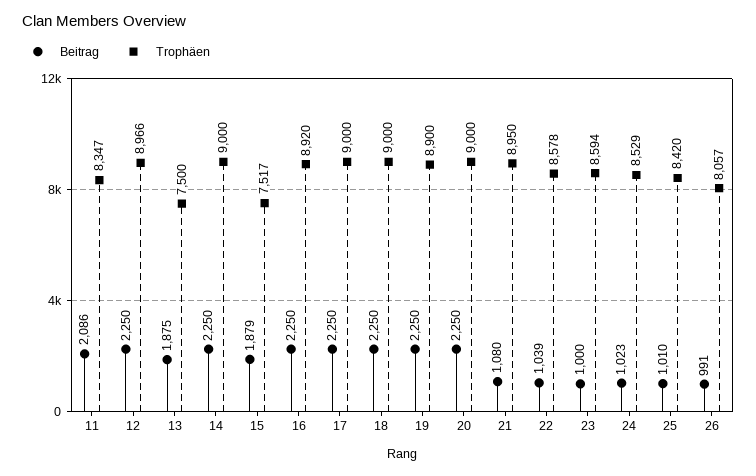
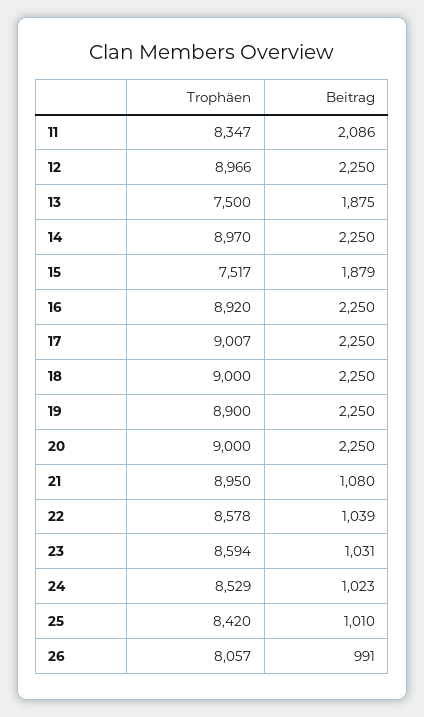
  {
    "Beitrag": {
      "11": 2086,
      "12": 2250,
      "13": 1875,
      "14": 2250,
      "15": 1879,
      "16": 2250,
      "17": 2250,
      "18": 2250,
      "19": 2250,
      "20": 2250,
      "21": 1080,
      "22": 1039,
-     "23": 1000,
+     "23": 1031,
      "24": 1023,
      "25": 1010,
      "26": 991
    },
    "Trophäen": {
      "11": 8347,
      "12": 8966,
      "13": 7500,
-     "14": 9000,
+     "14": 8970,
      "15": 7517,
      "16": 8920,
-     "17": 9000,
+     "17": 9007,
      "18": 9000,
      "19": 8900,
      "20": 9000,
      "21": 8950,
      "22": 8578,
      "23": 8594,
      "24": 8529,
      "25": 8420,
      "26": 8057
    }
  }

